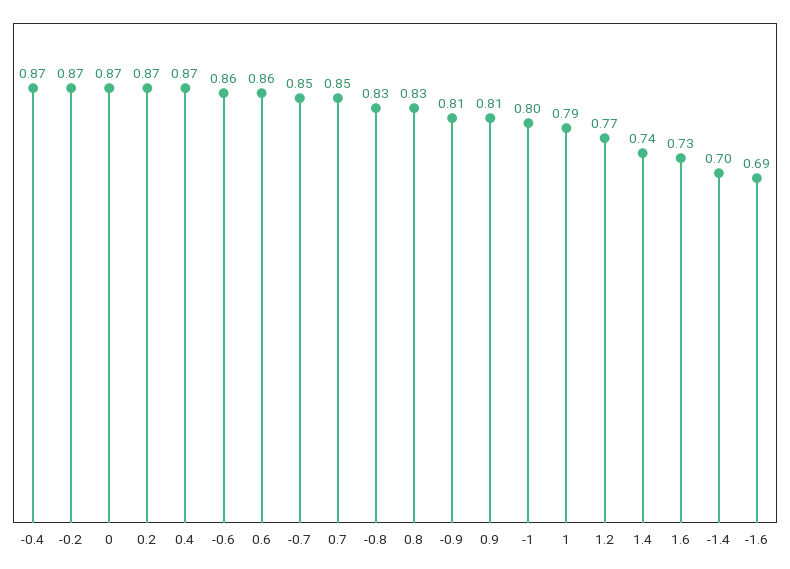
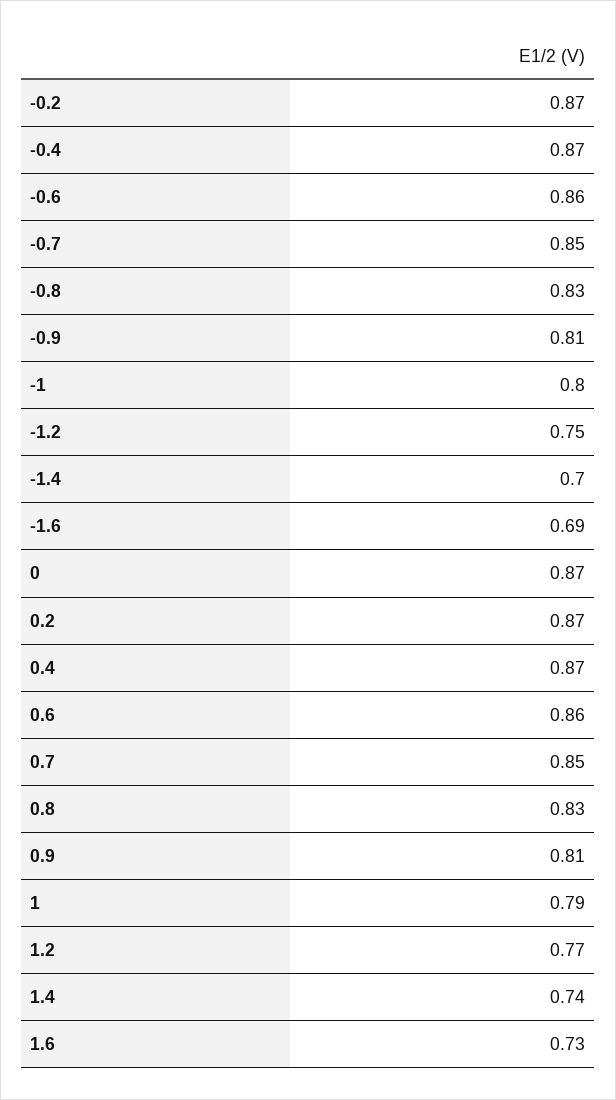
  {
    "-0.4": 0.87,
    "-0.2": 0.87,
    "0": 0.87,
    "0.2": 0.87,
    "0.4": 0.87,
    "-0.6": 0.86,
    "0.6": 0.86,
    "-0.7": 0.85,
    "0.7": 0.85,
    "-0.8": 0.83,
    "0.8": 0.83,
    "-0.9": 0.81,
    "0.9": 0.81,
    "-1": 0.8,
    "1": 0.79,
    "1.2": 0.77,
    "1.4": 0.74,
    "1.6": 0.73,
    "-1.4": 0.7,
-   "-1.6": 0.69
+   "-1.6": 0.69,
+   "-1.2": 0.75
  }

